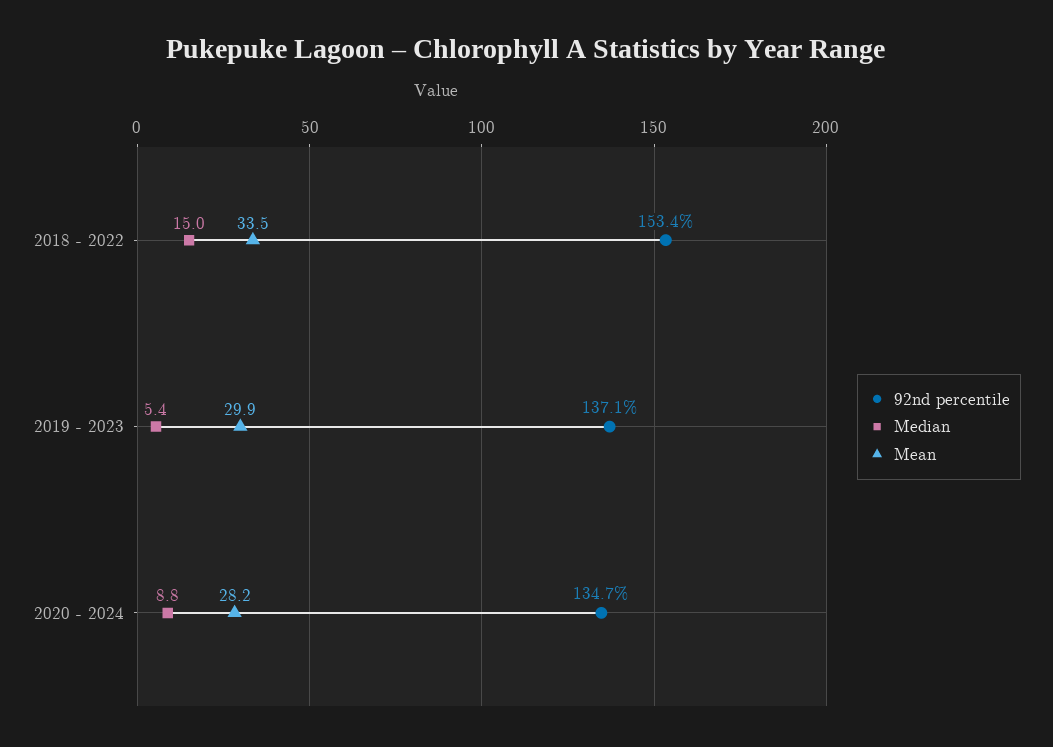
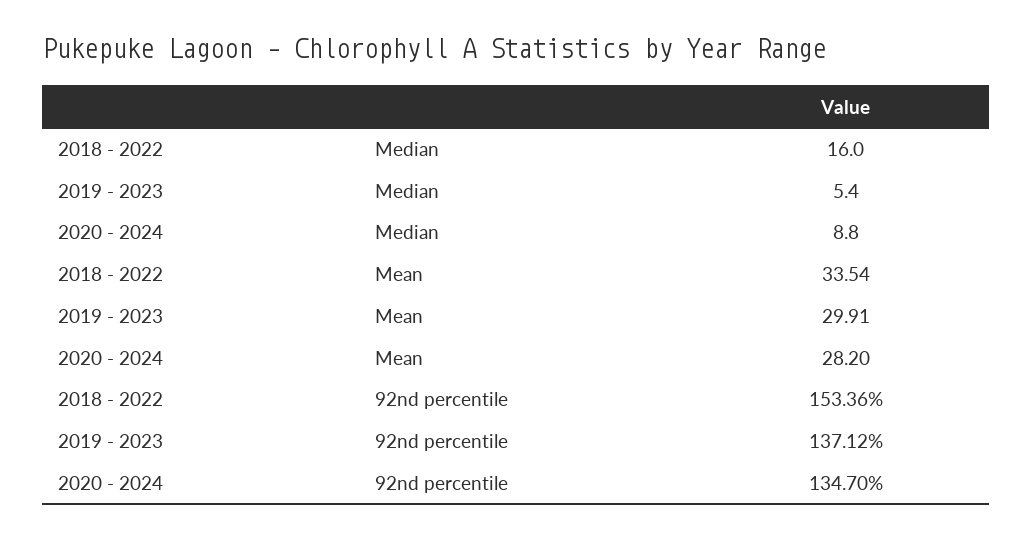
  {
    "92nd percentile": {
      "2018 - 2022": 153.36,
      "2019 - 2023": 137.12,
      "2020 - 2024": 134.7
    },
    "Median": {
-     "2018 - 2022": 15,
+     "2018 - 2022": 16,
      "2019 - 2023": 5.4,
      "2020 - 2024": 8.8
    },
    "Mean": {
      "2018 - 2022": 33.54,
      "2019 - 2023": 29.91,
      "2020 - 2024": 28.2
    }
  }

